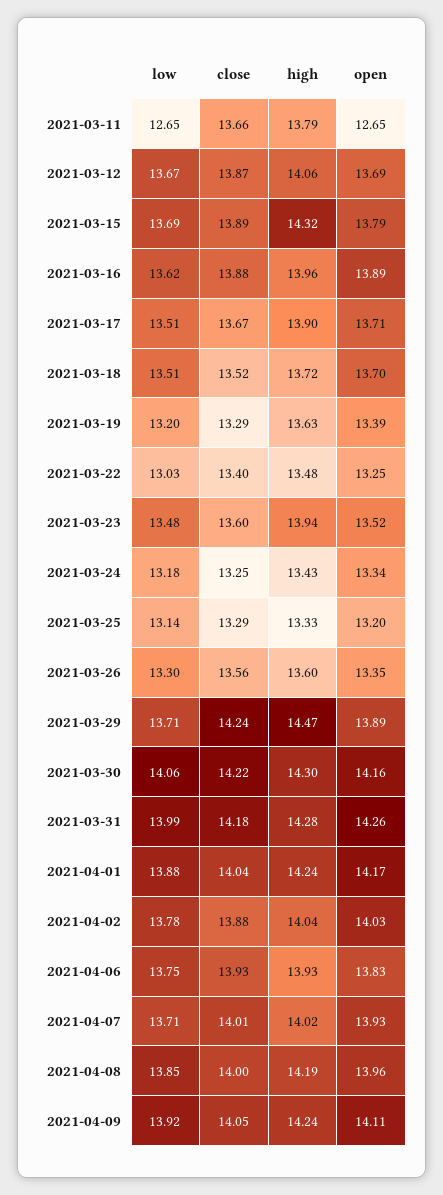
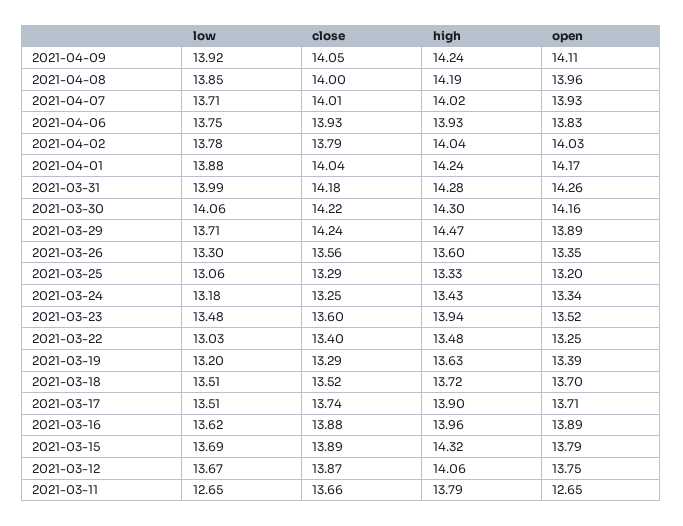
  {
    "low": {
      "2021-03-11": 12.65,
      "2021-03-12": 13.67,
      "2021-03-15": 13.69,
      "2021-03-16": 13.62,
      "2021-03-17": 13.51,
      "2021-03-18": 13.51,
      "2021-03-19": 13.2,
      "2021-03-22": 13.03,
      "2021-03-23": 13.48,
      "2021-03-24": 13.18,
-     "2021-03-25": 13.14,
+     "2021-03-25": 13.06,
      "2021-03-26": 13.3,
      "2021-03-29": 13.71,
      "2021-03-30": 14.06,
      "2021-03-31": 13.99,
      "2021-04-01": 13.88,
      "2021-04-02": 13.78,
      "2021-04-06": 13.75,
      "2021-04-07": 13.71,
      "2021-04-08": 13.85,
      "2021-04-09": 13.92
    },
    "close": {
      "2021-03-11": 13.66,
      "2021-03-12": 13.87,
      "2021-03-15": 13.89,
      "2021-03-16": 13.88,
-     "2021-03-17": 13.67,
+     "2021-03-17": 13.74,
      "2021-03-18": 13.52,
      "2021-03-19": 13.29,
      "2021-03-22": 13.4,
      "2021-03-23": 13.6,
      "2021-03-24": 13.25,
      "2021-03-25": 13.29,
      "2021-03-26": 13.56,
      "2021-03-29": 14.24,
      "2021-03-30": 14.22,
      "2021-03-31": 14.18,
      "2021-04-01": 14.04,
-     "2021-04-02": 13.88,
+     "2021-04-02": 13.79,
      "2021-04-06": 13.93,
      "2021-04-07": 14.01,
      "2021-04-08": 14,
      "2021-04-09": 14.05
    },
    "high": {
      "2021-03-11": 13.79,
      "2021-03-12": 14.06,
      "2021-03-15": 14.32,
      "2021-03-16": 13.96,
      "2021-03-17": 13.9,
      "2021-03-18": 13.72,
      "2021-03-19": 13.63,
      "2021-03-22": 13.48,
      "2021-03-23": 13.94,
      "2021-03-24": 13.43,
      "2021-03-25": 13.33,
      "2021-03-26": 13.6,
      "2021-03-29": 14.47,
      "2021-03-30": 14.3,
      "2021-03-31": 14.28,
      "2021-04-01": 14.24,
      "2021-04-02": 14.04,
      "2021-04-06": 13.93,
      "2021-04-07": 14.02,
      "2021-04-08": 14.19,
      "2021-04-09": 14.24
    },
    "open": {
      "2021-03-11": 12.65,
-     "2021-03-12": 13.69,
+     "2021-03-12": 13.75,
      "2021-03-15": 13.79,
      "2021-03-16": 13.89,
      "2021-03-17": 13.71,
      "2021-03-18": 13.7,
      "2021-03-19": 13.39,
      "2021-03-22": 13.25,
      "2021-03-23": 13.52,
      "2021-03-24": 13.34,
      "2021-03-25": 13.2,
      "2021-03-26": 13.35,
      "2021-03-29": 13.89,
      "2021-03-30": 14.16,
      "2021-03-31": 14.26,
      "2021-04-01": 14.17,
      "2021-04-02": 14.03,
      "2021-04-06": 13.83,
      "2021-04-07": 13.93,
      "2021-04-08": 13.96,
      "2021-04-09": 14.11
    }
  }

